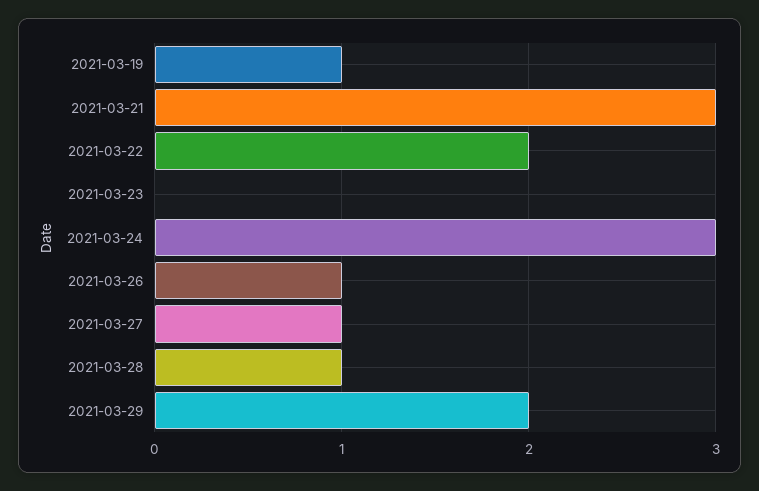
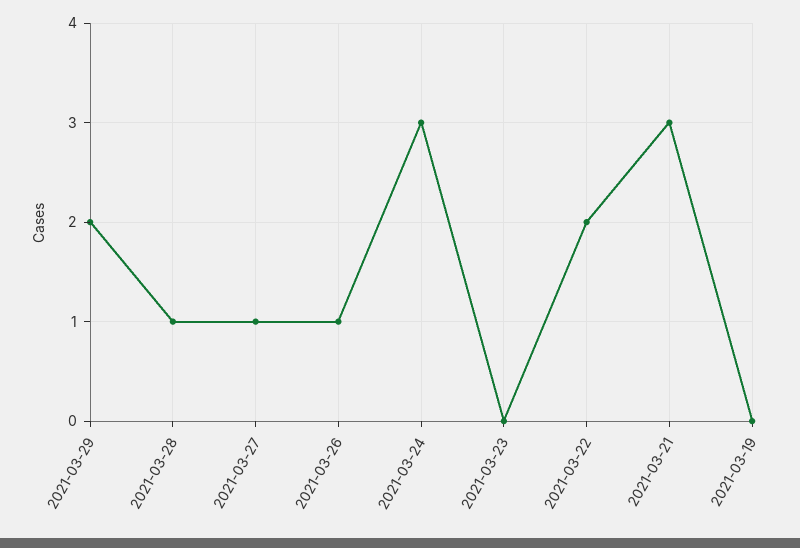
  {
-   "2021-03-19": 1,
+   "2021-03-19": 0,
    "2021-03-21": 3,
    "2021-03-22": 2,
    "2021-03-23": 0,
    "2021-03-24": 3,
    "2021-03-26": 1,
    "2021-03-27": 1,
    "2021-03-28": 1,
    "2021-03-29": 2
  }

